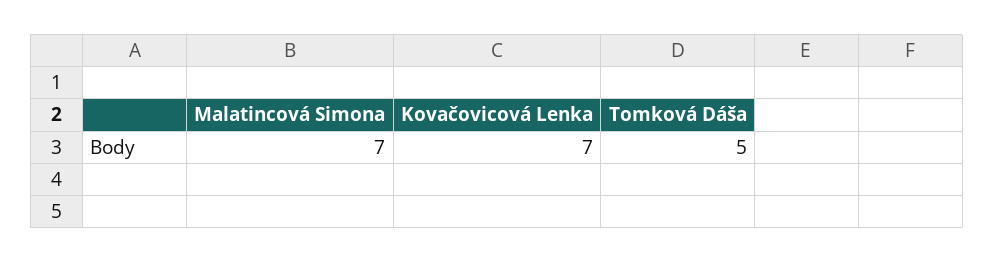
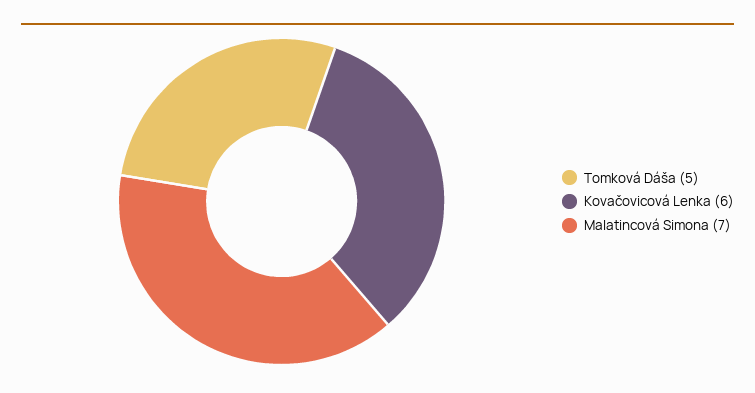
  {
    "Malatincová Simona": 7,
-   "Kovačovicová Lenka": 7,
+   "Kovačovicová Lenka": 6,
    "Tomková Dáša": 5
  }

